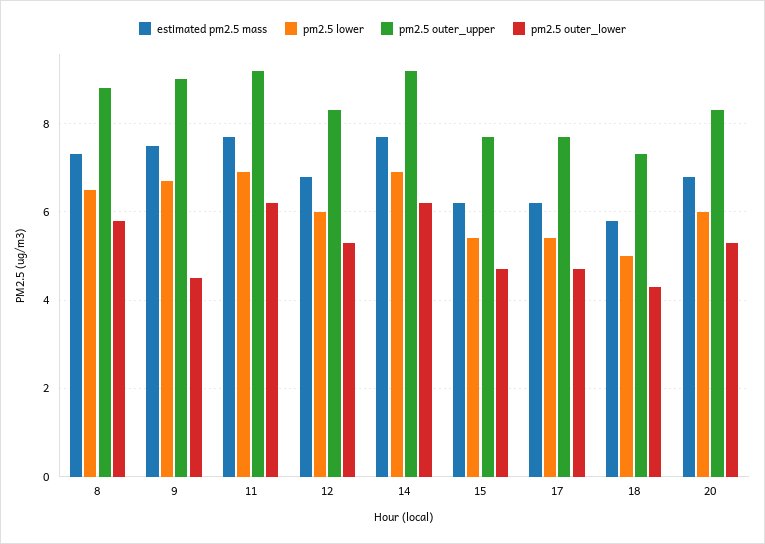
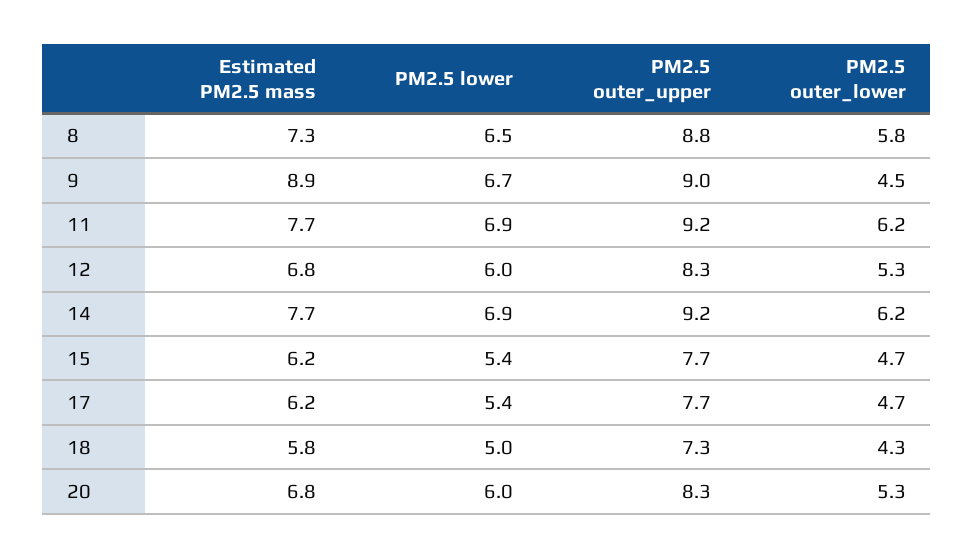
  {
    "estimated pm2.5 mass": {
      "8": 7.3,
-     "9": 7.5,
+     "9": 8.9,
      "11": 7.7,
      "12": 6.8,
      "14": 7.7,
      "15": 6.2,
      "17": 6.2,
      "18": 5.8,
      "20": 6.8
    },
    "pm2.5 lower": {
      "8": 6.5,
      "9": 6.7,
      "11": 6.9,
      "12": 6,
      "14": 6.9,
      "15": 5.4,
      "17": 5.4,
      "18": 5,
      "20": 6
    },
    "pm2.5 outer_upper": {
      "8": 8.8,
      "9": 9,
      "11": 9.2,
      "12": 8.3,
      "14": 9.2,
      "15": 7.7,
      "17": 7.7,
      "18": 7.3,
      "20": 8.3
    },
    "pm2.5 outer_lower": {
      "8": 5.8,
      "9": 4.5,
      "11": 6.2,
      "12": 5.3,
      "14": 6.2,
      "15": 4.7,
      "17": 4.7,
      "18": 4.3,
      "20": 5.3
    }
  }

